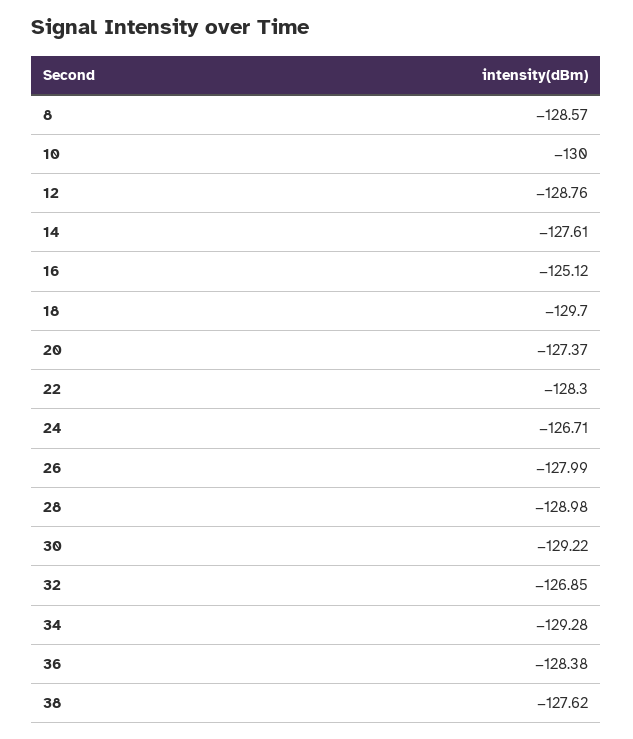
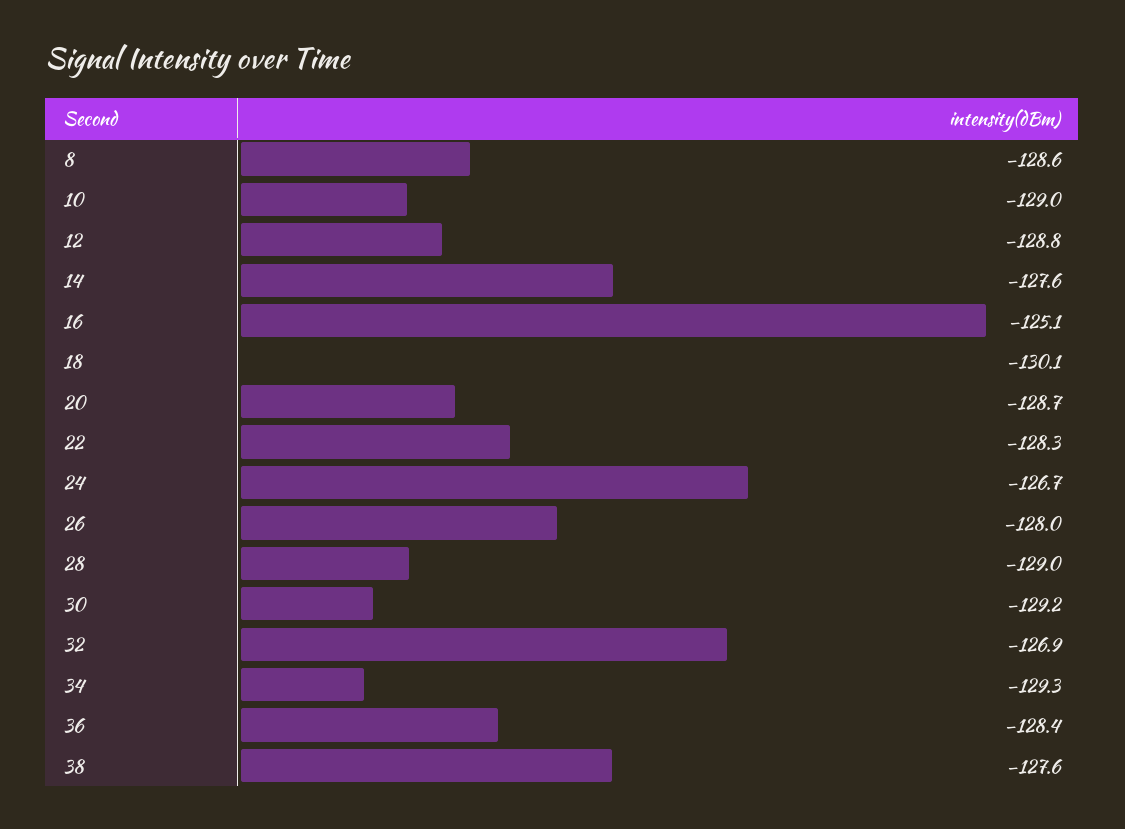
  {
    "8": -128.57,
-   "10": -130,
+   "10": -129,
    "12": -128.76,
    "14": -127.61,
    "16": -125.12,
-   "18": -129.7,
+   "18": -130.1,
-   "20": -127.37,
+   "20": -128.7,
    "22": -128.3,
    "24": -126.71,
    "26": -127.99,
    "28": -128.98,
    "30": -129.22,
    "32": -126.85,
    "34": -129.28,
    "36": -128.38,
    "38": -127.62
  }

